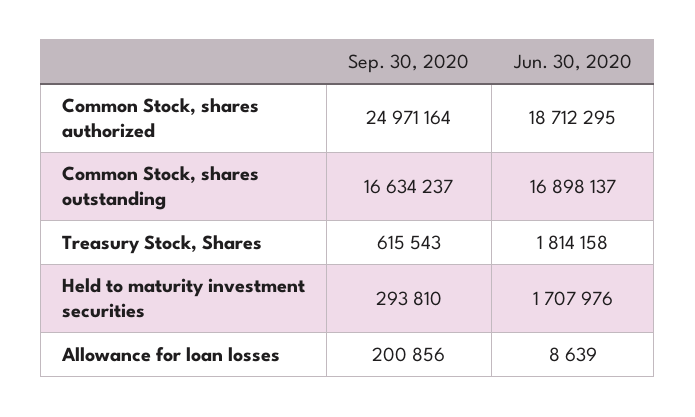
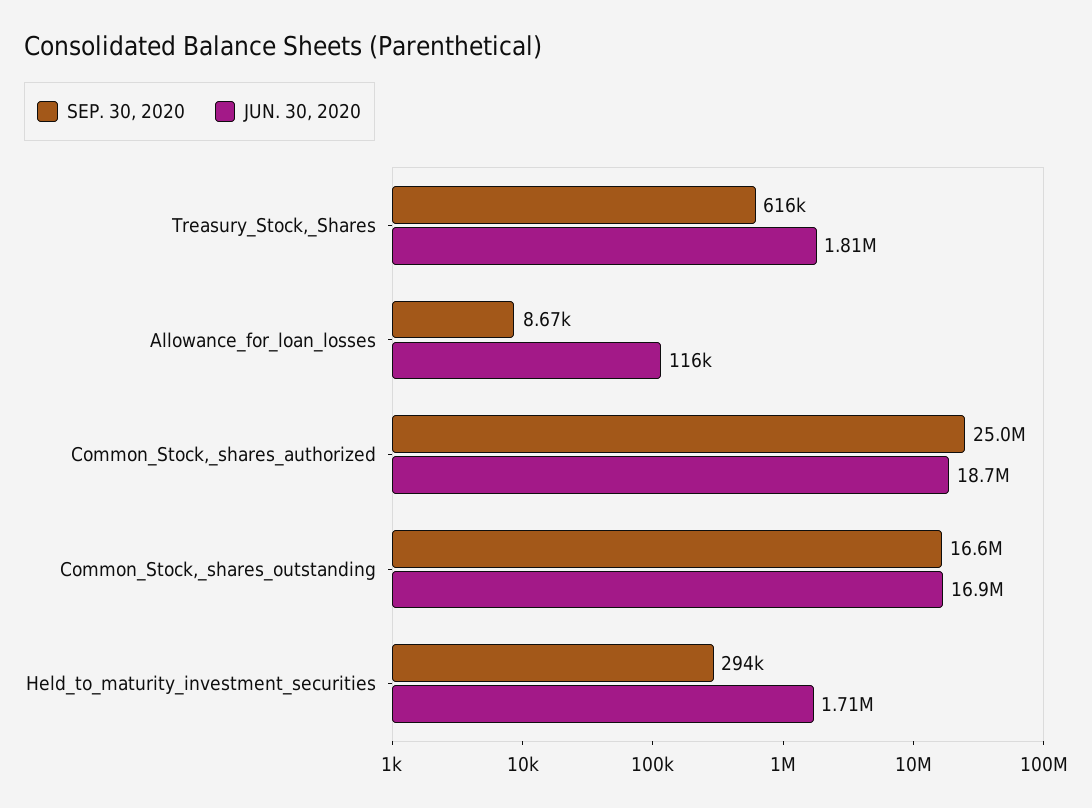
  {
    "Sep. 30, 2020": {
      "Common Stock, shares authorized": 24971164,
      "Common Stock, shares outstanding": 16634237,
      "Treasury Stock, Shares": 615543,
      "Held to maturity investment securities": 293810,
-     "Allowance for loan losses": 200856
+     "Allowance for loan losses": 8670
    },
    "Jun. 30, 2020": {
      "Common Stock, shares authorized": 18712295,
      "Common Stock, shares outstanding": 16898137,
      "Treasury Stock, Shares": 1814158,
      "Held to maturity investment securities": 1707976,
-     "Allowance for loan losses": 8639
+     "Allowance for loan losses": 116000
    }
  }

